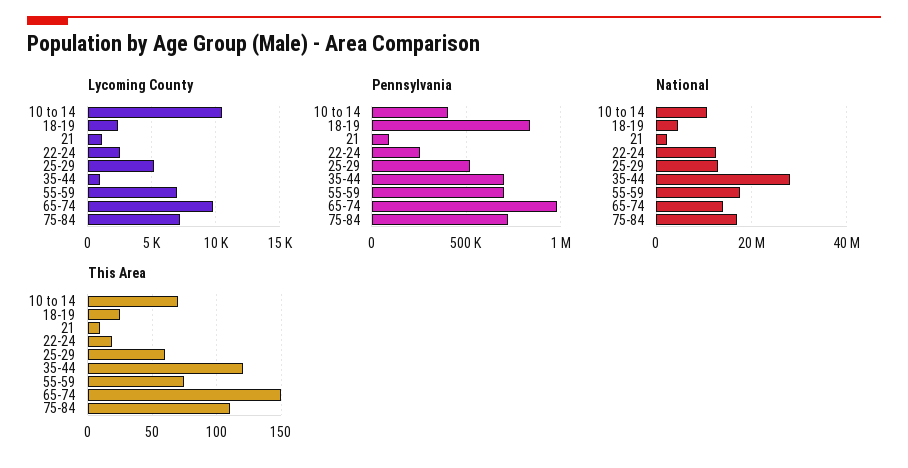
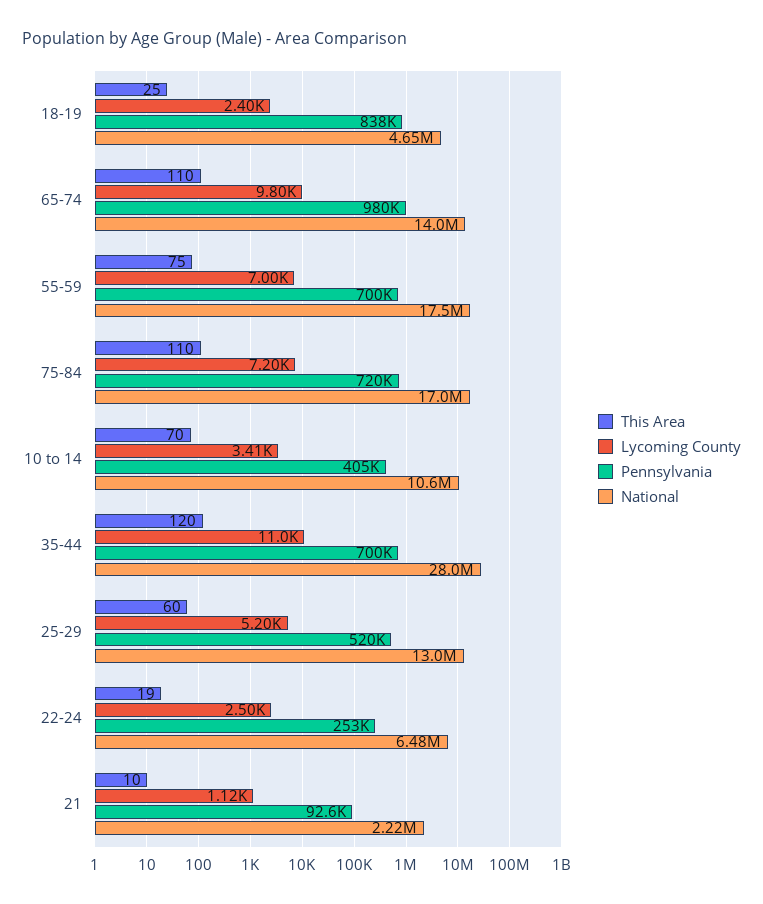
  {
    "Lycoming County": {
-     "10 to 14": 10500,
+     "10 to 14": 3410,
      "18-19": 2400,
      "21": 1120,
      "22-24": 2500,
      "25-29": 5200,
-     "35-44": 1000,
+     "35-44": 11000,
      "55-59": 7000,
      "65-74": 9800,
      "75-84": 7200
    },
    "Pennsylvania": {
      "10 to 14": 405000,
      "18-19": 838000,
      "21": 92600,
      "22-24": 253000,
      "25-29": 520000,
      "35-44": 700000,
      "55-59": 700000,
      "65-74": 980000,
      "75-84": 720000
    },
    "National": {
      "10 to 14": 10600000,
      "18-19": 4650000,
      "21": 2220000,
-     "22-24": 12000000,
+     "22-24": 6480000,
      "25-29": 13000000,
      "35-44": 28000000,
      "55-59": 17500000,
      "65-74": 14000000,
      "75-84": 17000000
    },
    "This Area": {
      "10 to 14": 70,
      "18-19": 25,
      "21": 10,
      "22-24": 19,
      "25-29": 60,
      "35-44": 120,
      "55-59": 75,
-     "65-74": 150,
+     "65-74": 110,
      "75-84": 110
    }
  }

